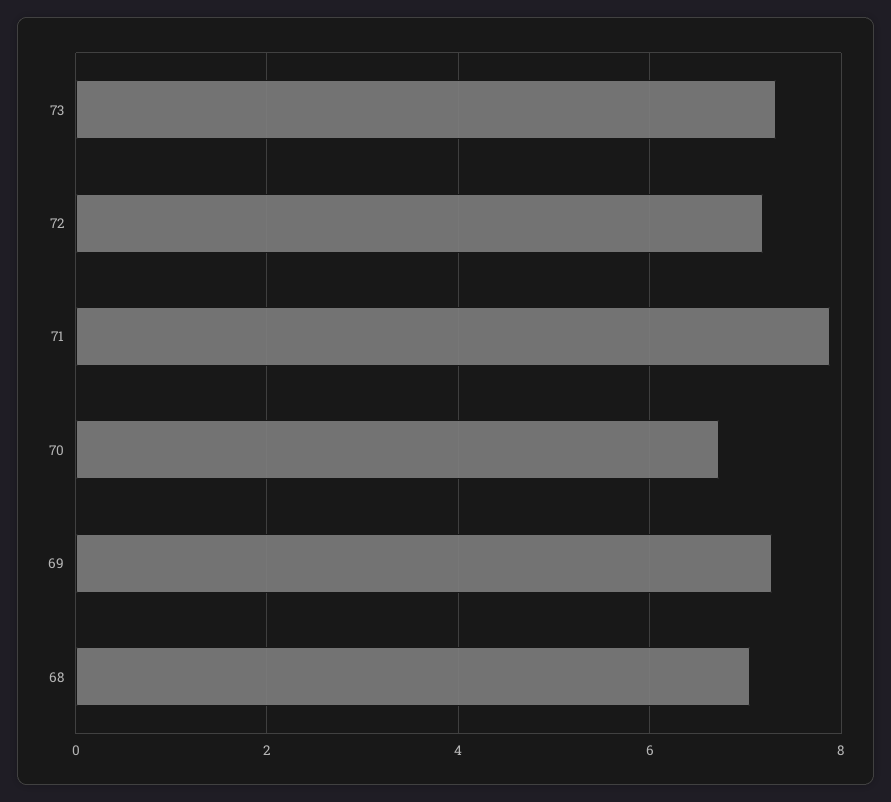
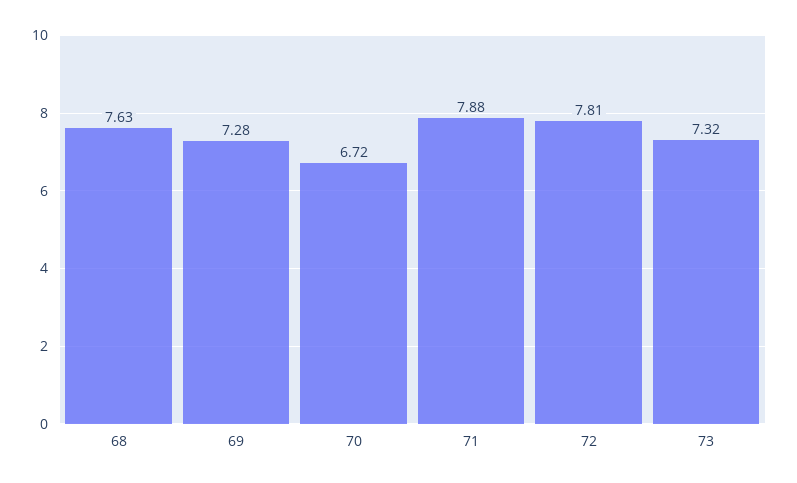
  {
    "73": 7.32,
-   "72": 7.2,
+   "72": 7.81,
    "71": 7.88,
    "70": 6.72,
    "69": 7.28,
-   "68": 7
+   "68": 7.63
  }

